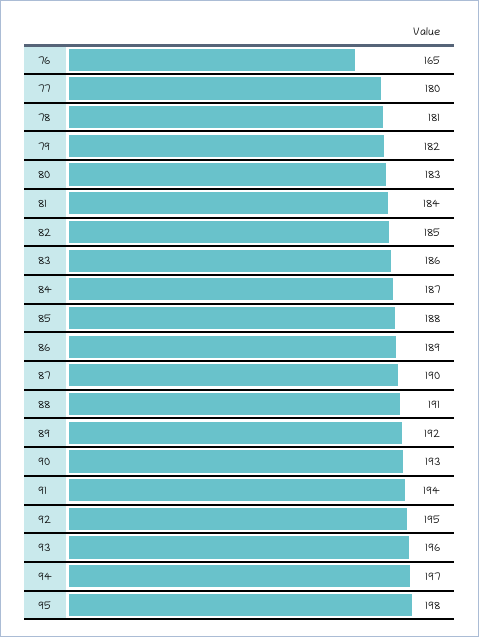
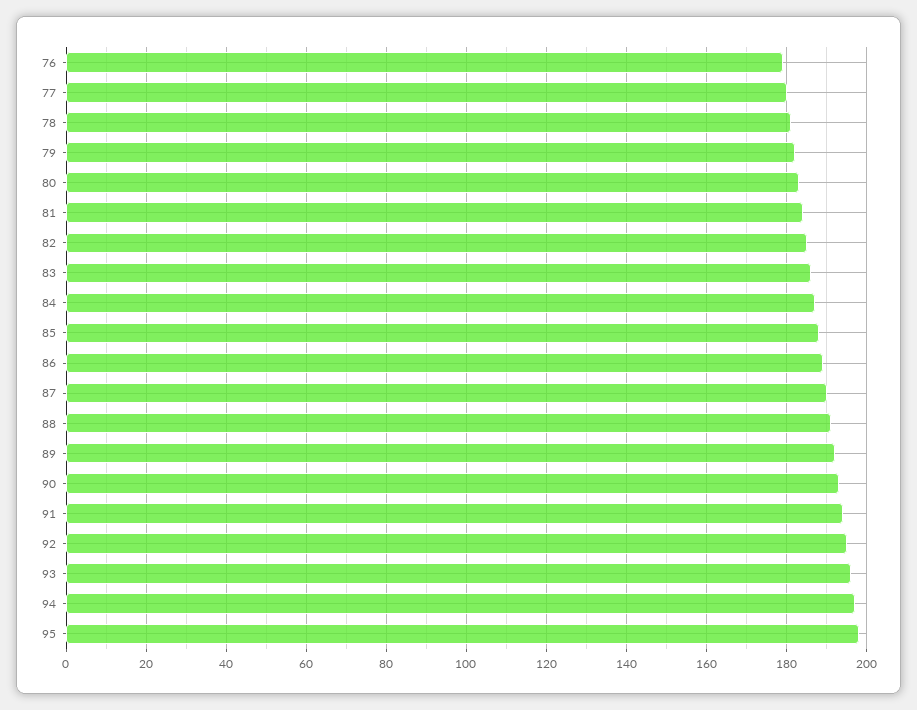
  {
-   "76": 165,
+   "76": 180,
    "77": 180,
    "78": 181,
    "79": 182,
    "80": 183,
    "81": 184,
    "82": 185,
    "83": 186,
    "84": 187,
    "85": 188,
    "86": 189,
    "87": 190,
    "88": 191,
    "89": 192,
    "90": 193,
    "91": 194,
    "92": 195,
    "93": 196,
    "94": 197,
    "95": 198
  }

